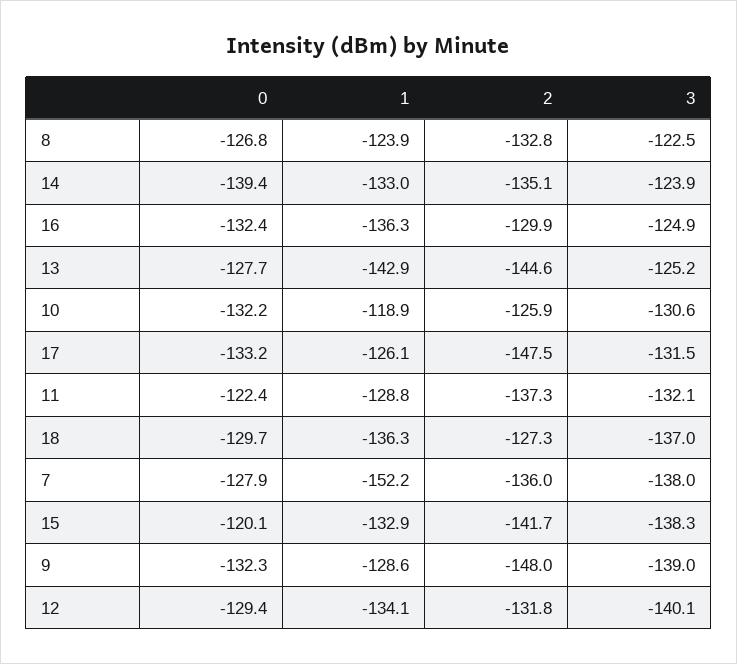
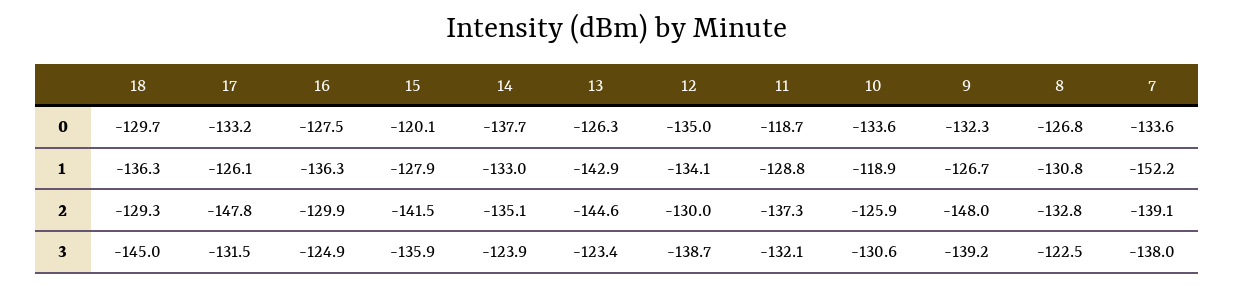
  {
    "0": {
      "8": -126.8,
-     "14": -139.4,
+     "14": -137.7,
-     "16": -132.4,
+     "16": -127.5,
-     "13": -127.7,
+     "13": -126.3,
-     "10": -132.2,
+     "10": -133.6,
      "17": -133.2,
-     "11": -122.4,
+     "11": -118.7,
      "18": -129.7,
-     "7": -127.9,
+     "7": -133.6,
      "15": -120.1,
      "9": -132.3,
-     "12": -129.4
+     "12": -135
    },
    "1": {
-     "8": -123.9,
+     "8": -130.8,
      "14": -133,
      "16": -136.3,
      "13": -142.9,
      "10": -118.9,
      "17": -126.1,
      "11": -128.8,
      "18": -136.3,
      "7": -152.2,
-     "15": -132.9,
+     "15": -127.9,
-     "9": -128.6,
+     "9": -126.7,
      "12": -134.1
    },
    "2": {
      "8": -132.8,
      "14": -135.1,
      "16": -129.9,
      "13": -144.6,
      "10": -125.9,
-     "17": -147.5,
+     "17": -147.8,
      "11": -137.3,
-     "18": -127.3,
+     "18": -129.3,
-     "7": -136,
+     "7": -139.1,
-     "15": -141.7,
+     "15": -141.5,
      "9": -148,
-     "12": -131.8
+     "12": -130
    },
    "3": {
      "8": -122.5,
      "14": -123.9,
      "16": -124.9,
-     "13": -125.2,
+     "13": -123.4,
      "10": -130.6,
      "17": -131.5,
      "11": -132.1,
-     "18": -137,
+     "18": -145,
      "7": -138,
-     "15": -138.3,
+     "15": -135.9,
-     "9": -139,
+     "9": -139.2,
-     "12": -140.1
+     "12": -138.7
    }
  }

